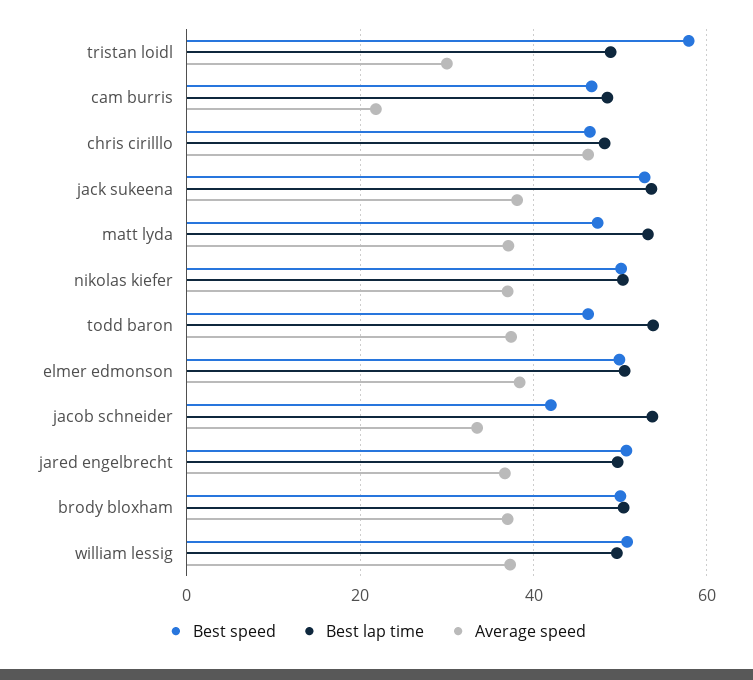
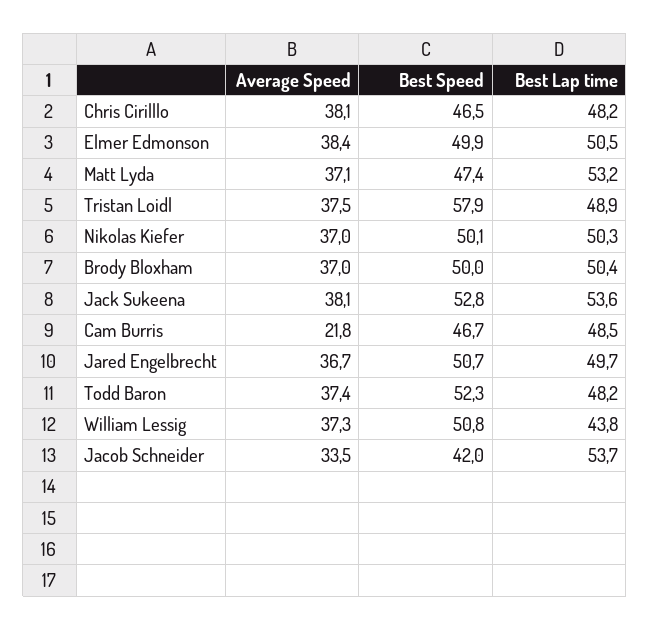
  {
    "Best speed": {
      "tristan loidl": 57.9,
      "cam burris": 46.7,
      "chris cirilllo": 46.5,
      "jack sukeena": 52.8,
      "matt lyda": 47.4,
      "nikolas kiefer": 50.1,
-     "todd baron": 46,
+     "todd baron": 52.3,
      "elmer edmonson": 49.9,
      "jacob schneider": 42,
      "jared engelbrecht": 50.7,
      "brody bloxham": 50,
      "william lessig": 50.8
    },
    "Best lap time": {
      "tristan loidl": 48.9,
      "cam burris": 48.5,
      "chris cirilllo": 48.2,
      "jack sukeena": 53.6,
      "matt lyda": 53.2,
      "nikolas kiefer": 50.3,
-     "todd baron": 54,
+     "todd baron": 48.2,
      "elmer edmonson": 50.5,
      "jacob schneider": 53.7,
      "jared engelbrecht": 49.7,
      "brody bloxham": 50.4,
-     "william lessig": 50
+     "william lessig": 43.8
    },
    "Average speed": {
-     "tristan loidl": 30,
+     "tristan loidl": 37.5,
      "cam burris": 21.8,
-     "chris cirilllo": 46,
+     "chris cirilllo": 38.1,
      "jack sukeena": 38.1,
      "matt lyda": 37.1,
      "nikolas kiefer": 37,
      "todd baron": 37.4,
      "elmer edmonson": 38.4,
      "jacob schneider": 33.5,
      "jared engelbrecht": 36.7,
      "brody bloxham": 37,
      "william lessig": 37.3
    }
  }

